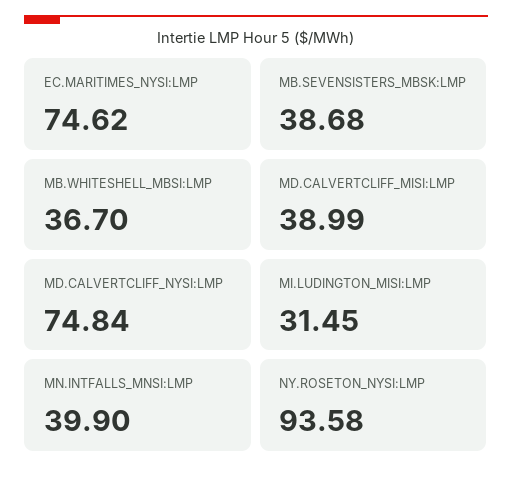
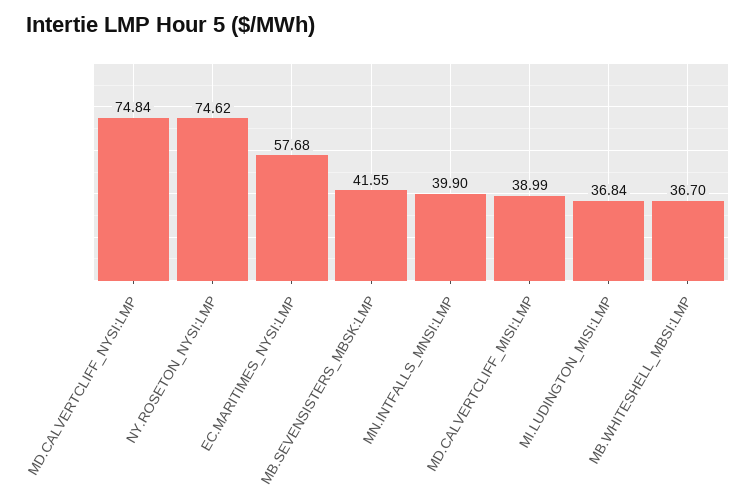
  {
-   "EC.MARITIMES_NYSI:LMP": 74.62,
+   "EC.MARITIMES_NYSI:LMP": 57.68,
-   "MB.SEVENSISTERS_MBSK:LMP": 38.68,
+   "MB.SEVENSISTERS_MBSK:LMP": 41.55,
    "MB.WHITESHELL_MBSI:LMP": 36.7,
    "MD.CALVERTCLIFF_MISI:LMP": 38.99,
    "MD.CALVERTCLIFF_NYSI:LMP": 74.84,
-   "MI.LUDINGTON_MISI:LMP": 31.45,
+   "MI.LUDINGTON_MISI:LMP": 36.84,
    "MN.INTFALLS_MNSI:LMP": 39.9,
-   "NY.ROSETON_NYSI:LMP": 93.58
+   "NY.ROSETON_NYSI:LMP": 74.62
  }

